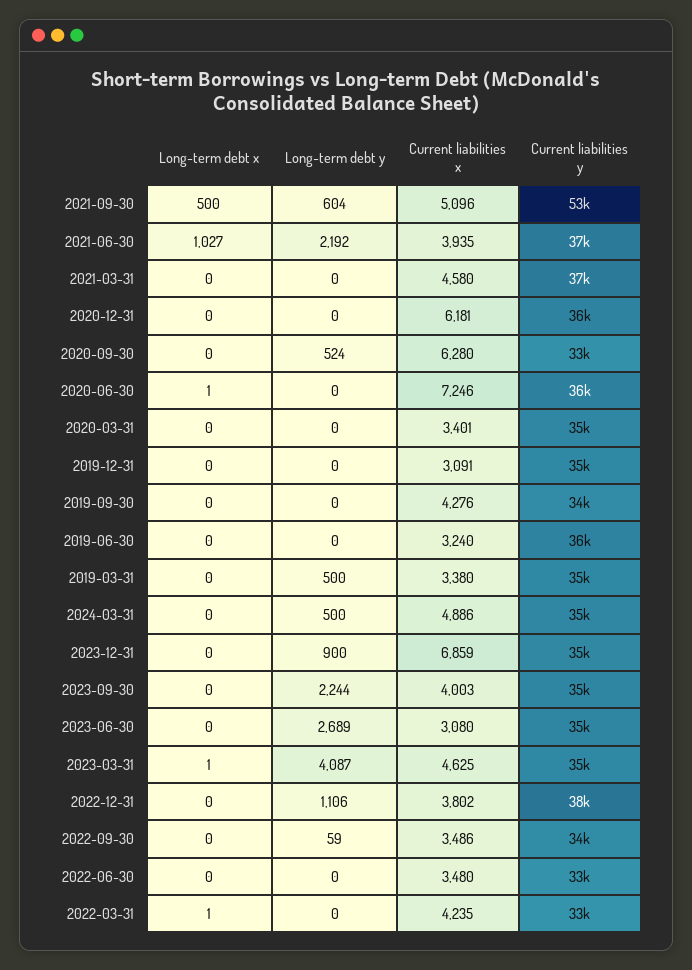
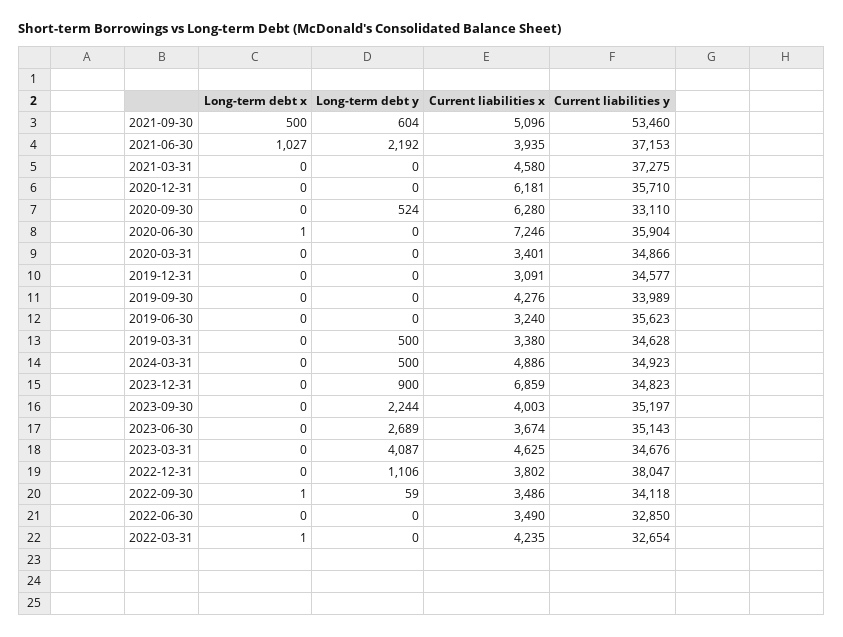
  {
    "Long-term debt x": {
      "2021-09-30": 500,
      "2021-06-30": 1027,
      "2021-03-31": 0,
      "2020-12-31": 0,
      "2020-09-30": 0,
      "2020-06-30": 1,
      "2020-03-31": 0,
      "2019-12-31": 0,
      "2019-09-30": 0,
      "2019-06-30": 0,
      "2019-03-31": 0,
      "2024-03-31": 0,
      "2023-12-31": 0,
      "2023-09-30": 0,
      "2023-06-30": 0,
-     "2023-03-31": 1,
+     "2023-03-31": 0,
      "2022-12-31": 0,
-     "2022-09-30": 0,
+     "2022-09-30": 1,
      "2022-06-30": 0,
      "2022-03-31": 1
    },
    "Long-term debt y": {
      "2021-09-30": 604,
      "2021-06-30": 2192,
      "2021-03-31": 0,
      "2020-12-31": 0,
      "2020-09-30": 524,
      "2020-06-30": 0,
      "2020-03-31": 0,
      "2019-12-31": 0,
      "2019-09-30": 0,
      "2019-06-30": 0,
      "2019-03-31": 500,
      "2024-03-31": 500,
      "2023-12-31": 900,
      "2023-09-30": 2244,
      "2023-06-30": 2689,
      "2023-03-31": 4087,
      "2022-12-31": 1106,
      "2022-09-30": 59,
      "2022-06-30": 0,
      "2022-03-31": 0
    },
    "Current liabilities x": {
      "2021-09-30": 5096,
      "2021-06-30": 3935,
      "2021-03-31": 4580,
      "2020-12-31": 6181,
      "2020-09-30": 6280,
      "2020-06-30": 7246,
      "2020-03-31": 3401,
      "2019-12-31": 3091,
      "2019-09-30": 4276,
      "2019-06-30": 3240,
      "2019-03-31": 3380,
      "2024-03-31": 4886,
      "2023-12-31": 6859,
      "2023-09-30": 4003,
-     "2023-06-30": 3080,
+     "2023-06-30": 3674,
      "2023-03-31": 4625,
      "2022-12-31": 3802,
      "2022-09-30": 3486,
-     "2022-06-30": 3480,
+     "2022-06-30": 3490,
      "2022-03-31": 4235
    },
    "Current liabilities y": {
      "2021-09-30": 53460,
      "2021-06-30": 37153,
      "2021-03-31": 37275,
      "2020-12-31": 35710,
      "2020-09-30": 33110,
      "2020-06-30": 35904,
      "2020-03-31": 34866,
      "2019-12-31": 34577,
      "2019-09-30": 33989,
      "2019-06-30": 35623,
      "2019-03-31": 34628,
      "2024-03-31": 34923,
      "2023-12-31": 34823,
      "2023-09-30": 35197,
      "2023-06-30": 35143,
      "2023-03-31": 34676,
      "2022-12-31": 38047,
      "2022-09-30": 34118,
      "2022-06-30": 32850,
      "2022-03-31": 32654
    }
  }

